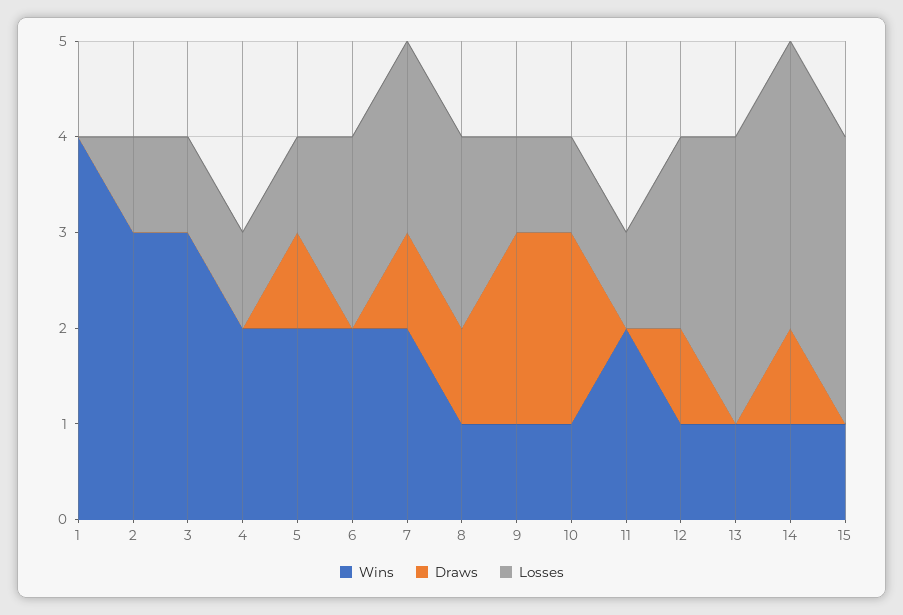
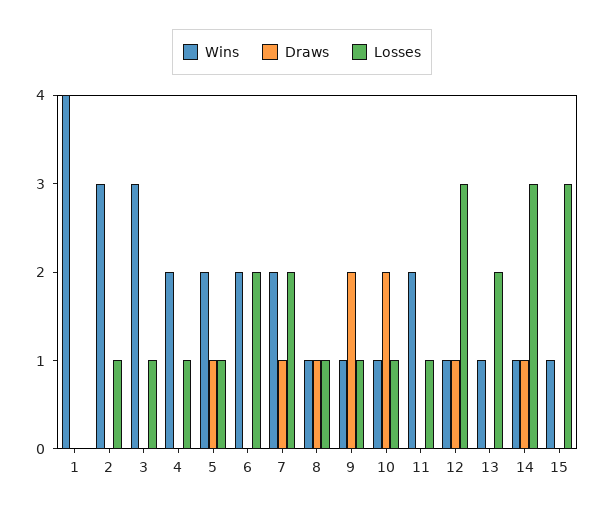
  {
    "Wins": {
      "1": 4,
      "2": 3,
      "3": 3,
      "4": 2,
      "5": 2,
      "6": 2,
      "7": 2,
      "8": 1,
      "9": 1,
      "10": 1,
      "11": 2,
      "12": 1,
      "13": 1,
      "14": 1,
      "15": 1
    },
    "Draws": {
      "1": 0,
      "2": 0,
      "3": 0,
      "4": 0,
      "5": 1,
      "6": 0,
      "7": 1,
      "8": 1,
      "9": 2,
      "10": 2,
      "11": 0,
      "12": 1,
      "13": 0,
      "14": 1,
      "15": 0
    },
    "Losses": {
      "1": 0,
      "2": 1,
      "3": 1,
      "4": 1,
      "5": 1,
      "6": 2,
      "7": 2,
-     "8": 2,
+     "8": 1,
      "9": 1,
      "10": 1,
      "11": 1,
-     "12": 2,
+     "12": 3,
-     "13": 3,
+     "13": 2,
      "14": 3,
      "15": 3
    }
  }

